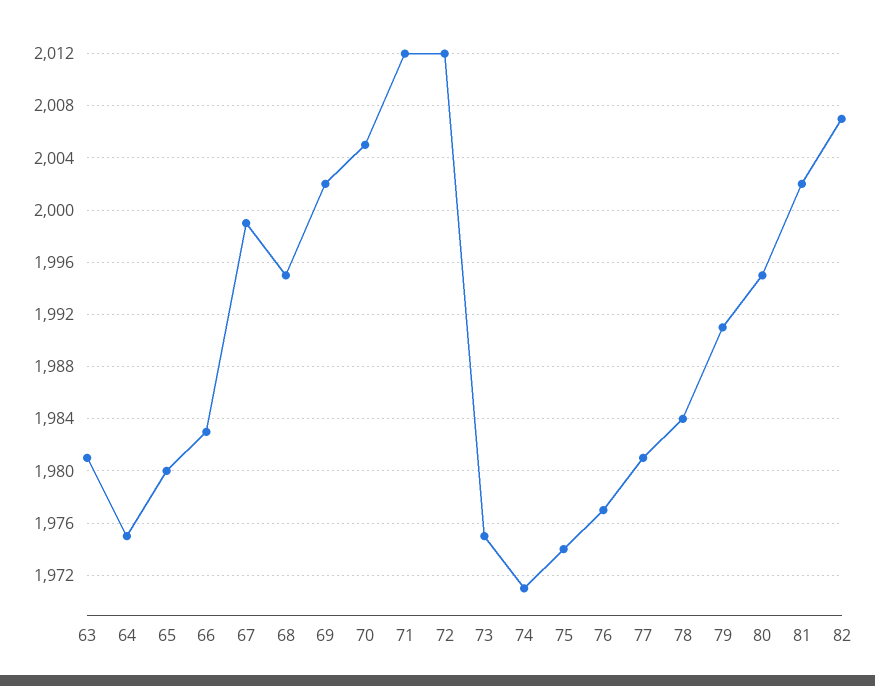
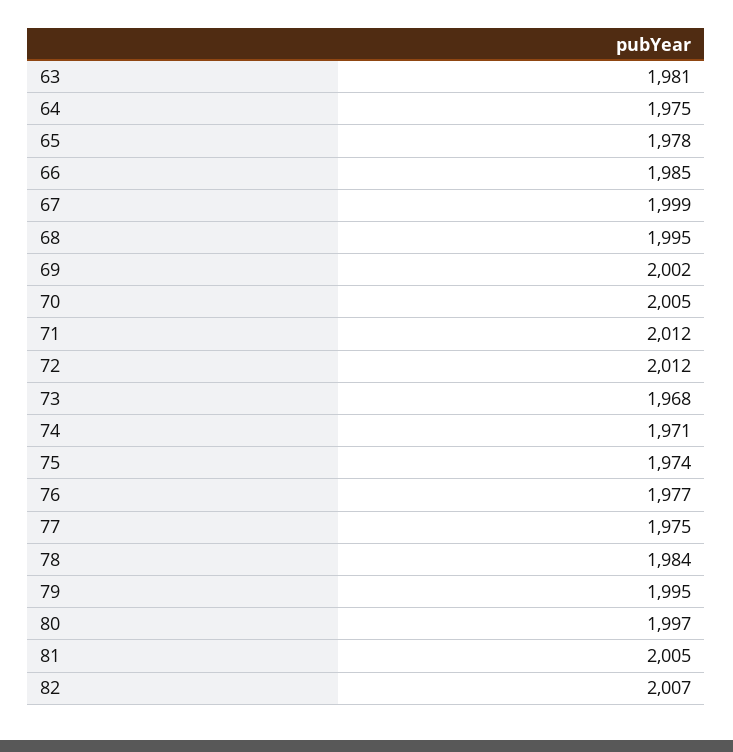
  {
    "63": 1981,
    "64": 1975,
-   "65": 1980,
+   "65": 1978,
-   "66": 1983,
+   "66": 1985,
    "67": 1999,
    "68": 1995,
    "69": 2002,
    "70": 2005,
    "71": 2012,
    "72": 2012,
-   "73": 1975,
+   "73": 1968,
    "74": 1971,
    "75": 1974,
    "76": 1977,
-   "77": 1981,
+   "77": 1975,
    "78": 1984,
-   "79": 1991,
+   "79": 1995,
-   "80": 1995,
+   "80": 1997,
-   "81": 2002,
+   "81": 2005,
    "82": 2007
  }

